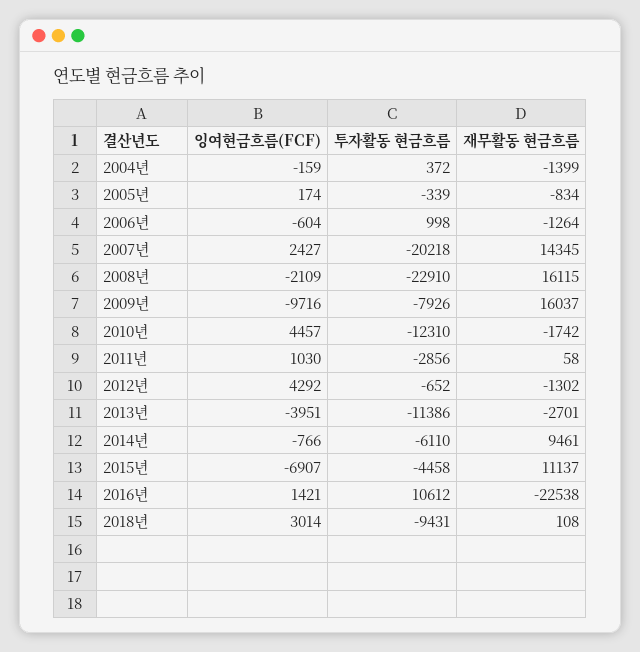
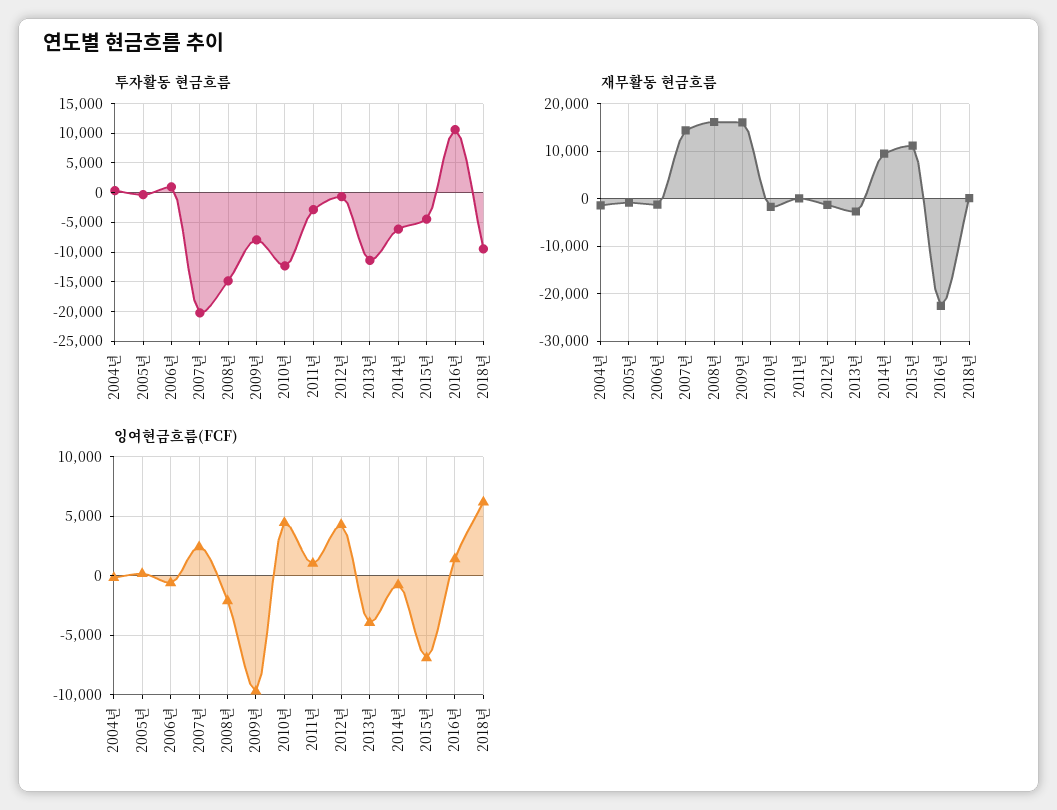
  {
    "잉여현금흐름(FCF)": {
      "2004년": -159,
      "2005년": 174,
      "2006년": -604,
      "2007년": 2427,
      "2008년": -2109,
      "2009년": -9716,
      "2010년": 4457,
      "2011년": 1030,
      "2012년": 4292,
      "2013년": -3951,
      "2014년": -766,
      "2015년": -6907,
      "2016년": 1421,
-     "2018년": 3014
+     "2018년": 6000
    },
    "투자활동 현금흐름": {
      "2004년": 372,
      "2005년": -339,
      "2006년": 998,
      "2007년": -20218,
-     "2008년": -22910,
+     "2008년": -15000,
      "2009년": -7926,
      "2010년": -12310,
      "2011년": -2856,
      "2012년": -652,
      "2013년": -11386,
      "2014년": -6110,
      "2015년": -4458,
      "2016년": 10612,
      "2018년": -9431
    },
    "재무활동 현금흐름": {
      "2004년": -1399,
      "2005년": -834,
      "2006년": -1264,
      "2007년": 14345,
      "2008년": 16115,
      "2009년": 16037,
      "2010년": -1742,
      "2011년": 58,
      "2012년": -1302,
      "2013년": -2701,
      "2014년": 9461,
      "2015년": 11137,
      "2016년": -22538,
      "2018년": 108
    }
  }

